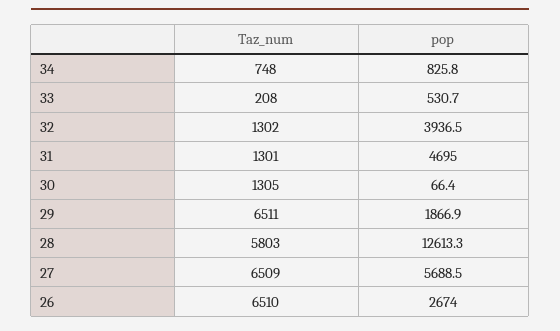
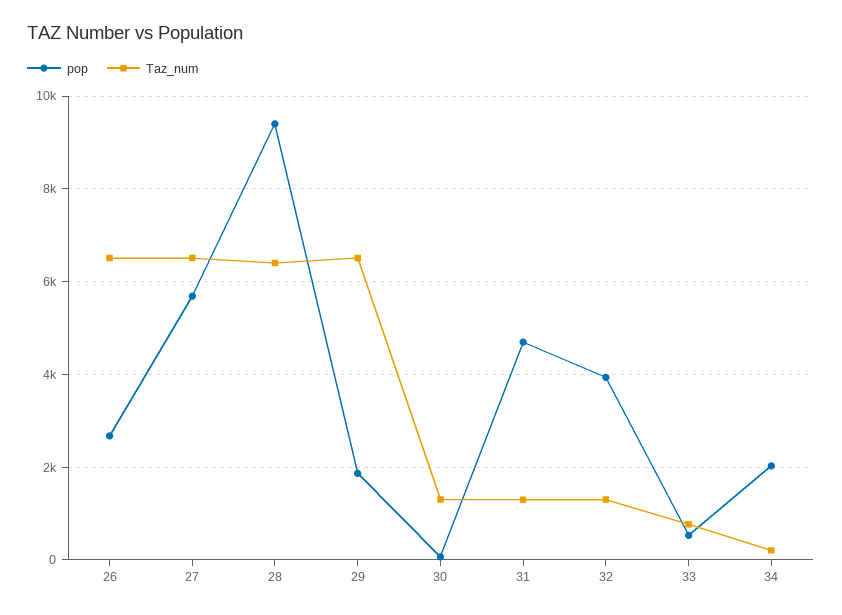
  {
    "Taz_num": {
-     "34": 748,
+     "34": 200,
-     "33": 208,
+     "33": 800,
      "32": 1302,
      "31": 1301,
      "30": 1305,
      "29": 6511,
-     "28": 5803,
+     "28": 6400,
      "27": 6509,
      "26": 6510
    },
    "pop": {
-     "34": 825.8,
+     "34": 2000,
      "33": 530.7,
      "32": 3936.5,
      "31": 4695,
      "30": 66.4,
      "29": 1866.9,
-     "28": 12613.3,
+     "28": 9400,
      "27": 5688.5,
      "26": 2674
    }
  }

